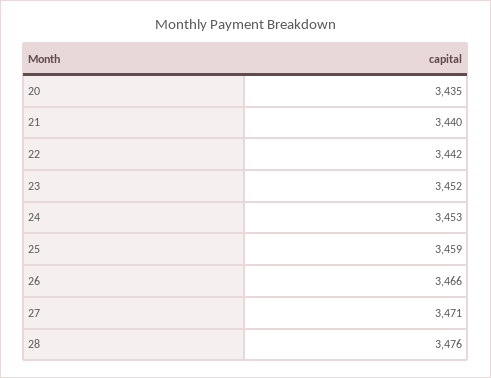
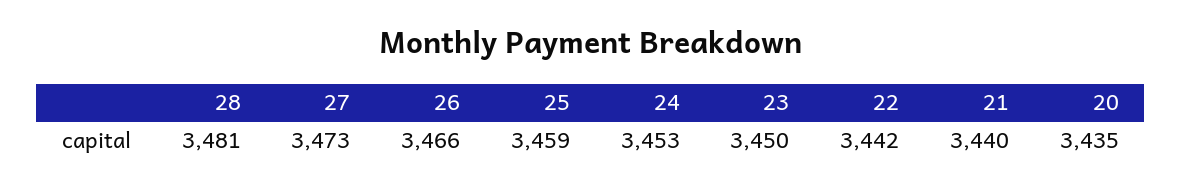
  {
    "20": 3435,
    "21": 3440,
    "22": 3442,
-   "23": 3452,
+   "23": 3450,
    "24": 3453,
    "25": 3459,
    "26": 3466,
-   "27": 3471,
+   "27": 3473,
-   "28": 3476
+   "28": 3481
  }

